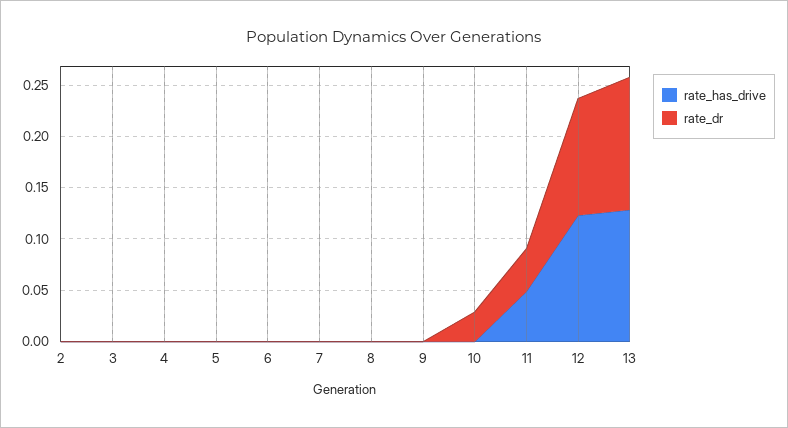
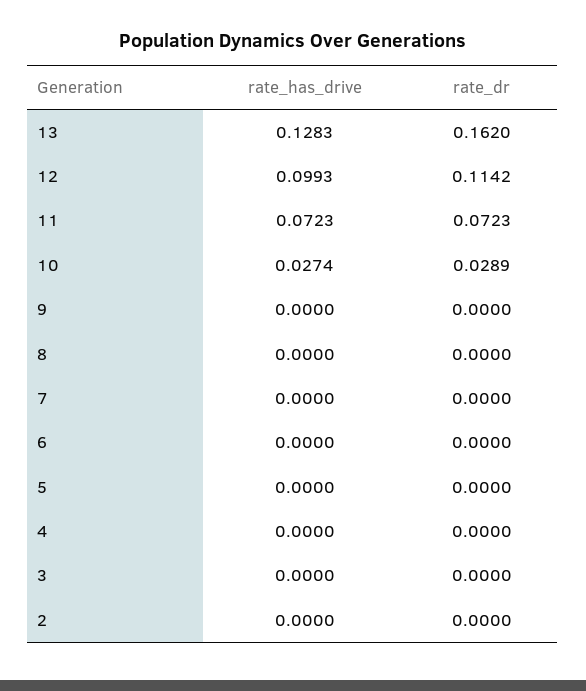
  {
    "rate_has_drive": {
      "2": 0,
      "3": 0,
      "4": 0,
      "5": 0,
      "6": 0,
      "7": 0,
      "8": 0,
      "9": 0,
-     "10": 0,
+     "10": 0.0274,
-     "11": 0.05,
+     "11": 0.0723,
-     "12": 0.12,
+     "12": 0.0993,
      "13": 0.1283
    },
    "rate_dr": {
      "2": 0,
      "3": 0,
      "4": 0,
      "5": 0,
      "6": 0,
      "7": 0,
      "8": 0,
      "9": 0,
      "10": 0.0289,
-     "11": 0.04,
+     "11": 0.0723,
      "12": 0.1142,
-     "13": 0.13
+     "13": 0.162
    }
  }

